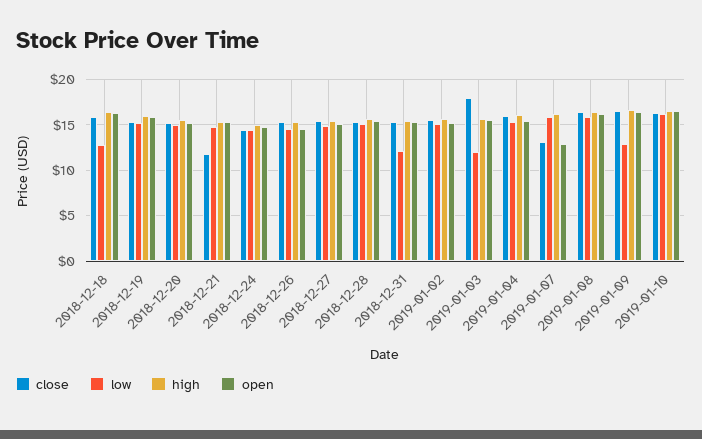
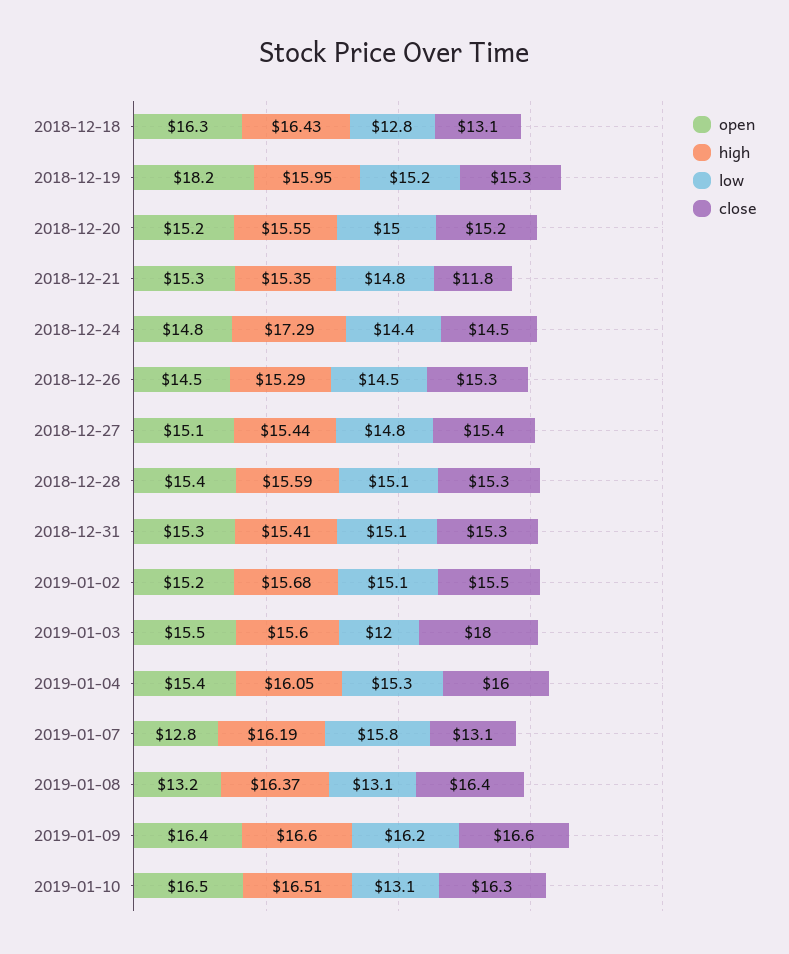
  {
    "close": {
-     "2018-12-18": 16,
+     "2018-12-18": 13.1,
      "2018-12-19": 15.3,
      "2018-12-20": 15.2,
      "2018-12-21": 11.8,
      "2018-12-24": 14.5,
      "2018-12-26": 15.3,
      "2018-12-27": 15.4,
      "2018-12-28": 15.3,
      "2018-12-31": 15.3,
      "2019-01-02": 15.5,
      "2019-01-03": 18,
      "2019-01-04": 16,
      "2019-01-07": 13.1,
      "2019-01-08": 16.4,
      "2019-01-09": 16.6,
      "2019-01-10": 16.3
    },
    "low": {
      "2018-12-18": 12.8,
      "2018-12-19": 15.2,
      "2018-12-20": 15,
      "2018-12-21": 14.8,
      "2018-12-24": 14.4,
      "2018-12-26": 14.5,
      "2018-12-27": 14.8,
      "2018-12-28": 15.1,
-     "2018-12-31": 12,
+     "2018-12-31": 15.1,
      "2019-01-02": 15.1,
      "2019-01-03": 12,
      "2019-01-04": 15.3,
      "2019-01-07": 15.8,
-     "2019-01-08": 16,
+     "2019-01-08": 13.1,
-     "2019-01-09": 13,
+     "2019-01-09": 16.2,
-     "2019-01-10": 16
+     "2019-01-10": 13.1
    },
    "high": {
      "2018-12-18": 16.43,
      "2018-12-19": 15.95,
      "2018-12-20": 15.55,
      "2018-12-21": 15.35,
-     "2018-12-24": 15,
+     "2018-12-24": 17.29,
      "2018-12-26": 15.29,
      "2018-12-27": 15.44,
      "2018-12-28": 15.59,
      "2018-12-31": 15.41,
      "2019-01-02": 15.68,
      "2019-01-03": 15.6,
      "2019-01-04": 16.05,
      "2019-01-07": 16.19,
      "2019-01-08": 16.37,
      "2019-01-09": 16.6,
      "2019-01-10": 16.51
    },
    "open": {
      "2018-12-18": 16.3,
-     "2018-12-19": 16,
+     "2018-12-19": 18.2,
      "2018-12-20": 15.2,
      "2018-12-21": 15.3,
      "2018-12-24": 14.8,
      "2018-12-26": 14.5,
      "2018-12-27": 15.1,
      "2018-12-28": 15.4,
      "2018-12-31": 15.3,
      "2019-01-02": 15.2,
      "2019-01-03": 15.5,
      "2019-01-04": 15.4,
      "2019-01-07": 12.8,
-     "2019-01-08": 16,
+     "2019-01-08": 13.2,
      "2019-01-09": 16.4,
      "2019-01-10": 16.5
    }
  }

